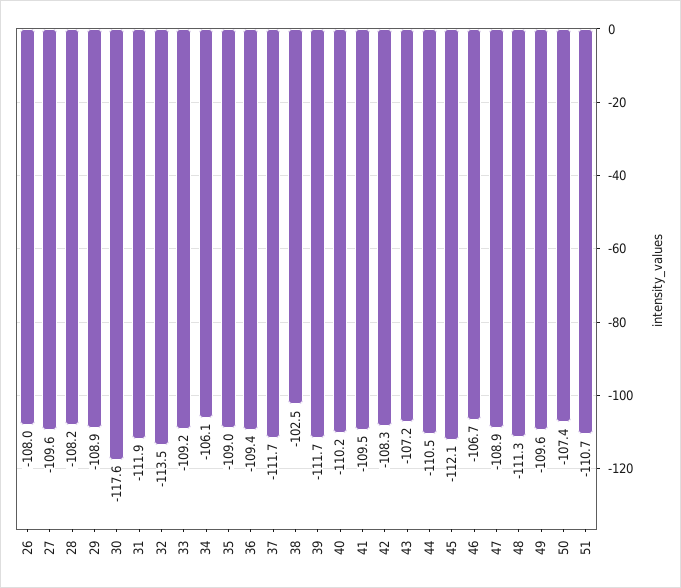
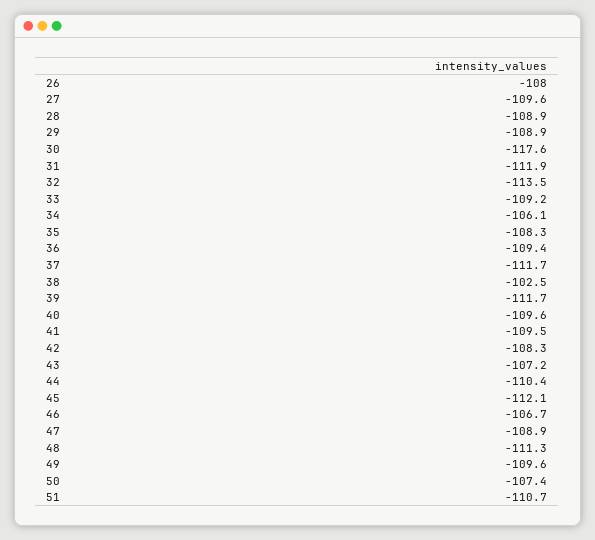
  {
    "26": -108,
    "27": -109.6,
-   "28": -108.2,
+   "28": -108.9,
    "29": -108.9,
    "30": -117.6,
    "31": -111.9,
    "32": -113.5,
    "33": -109.2,
    "34": -106.1,
-   "35": -109,
+   "35": -108.3,
    "36": -109.4,
    "37": -111.7,
    "38": -102.5,
    "39": -111.7,
-   "40": -110.2,
+   "40": -109.6,
    "41": -109.5,
    "42": -108.3,
    "43": -107.2,
-   "44": -110.5,
+   "44": -110.4,
    "45": -112.1,
    "46": -106.7,
    "47": -108.9,
    "48": -111.3,
    "49": -109.6,
    "50": -107.4,
    "51": -110.7
  }

